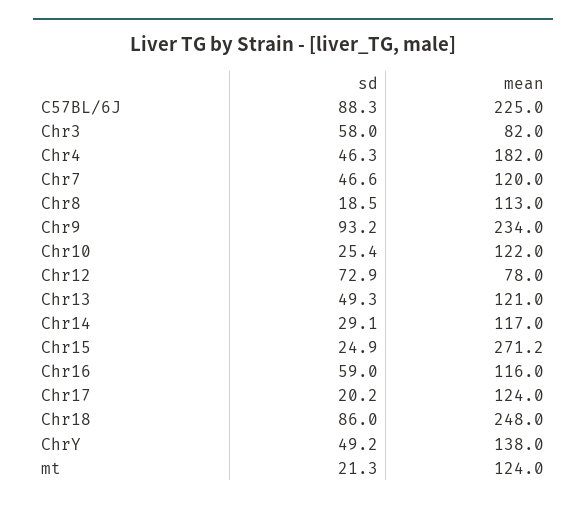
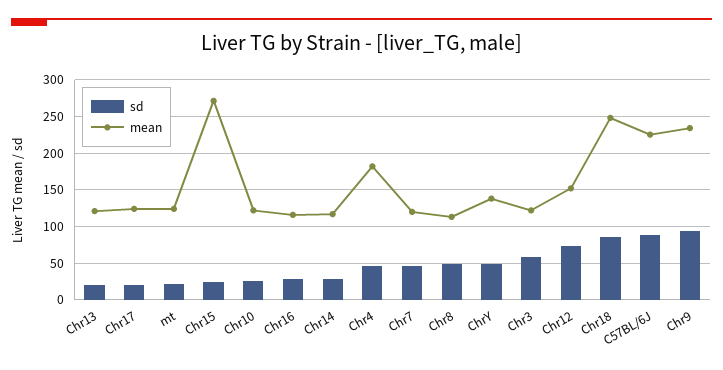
  {
    "sd": {
      "C57BL/6J": 88.3,
      "Chr3": 58,
      "Chr4": 46.3,
      "Chr7": 46.6,
-     "Chr8": 18.5,
+     "Chr8": 50,
      "Chr9": 93.2,
      "Chr10": 25.4,
      "Chr12": 72.9,
-     "Chr13": 49.3,
+     "Chr13": 20,
      "Chr14": 29.1,
      "Chr15": 24.9,
-     "Chr16": 59,
+     "Chr16": 30,
      "Chr17": 20.2,
      "Chr18": 86,
      "ChrY": 49.2,
      "mt": 21.3
    },
    "mean": {
      "C57BL/6J": 225,
-     "Chr3": 82,
+     "Chr3": 120,
      "Chr4": 182,
      "Chr7": 120,
      "Chr8": 113,
      "Chr9": 234,
      "Chr10": 122,
-     "Chr12": 78,
+     "Chr12": 150,
      "Chr13": 121,
      "Chr14": 117,
      "Chr15": 271.2,
      "Chr16": 116,
      "Chr17": 124,
      "Chr18": 248,
      "ChrY": 138,
      "mt": 124
    }
  }

